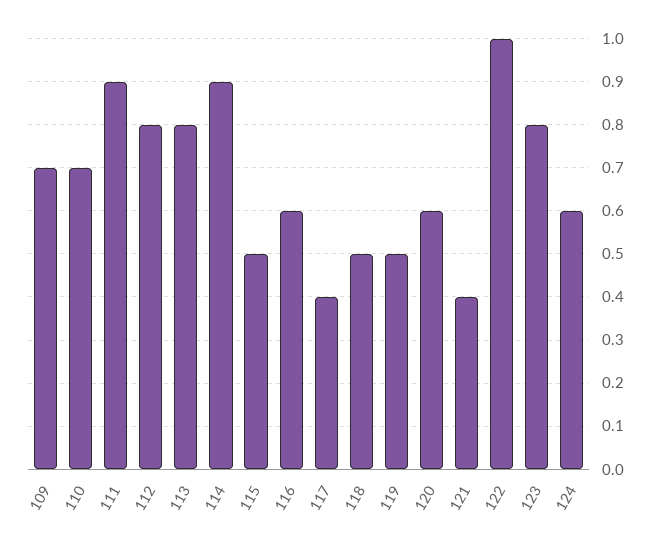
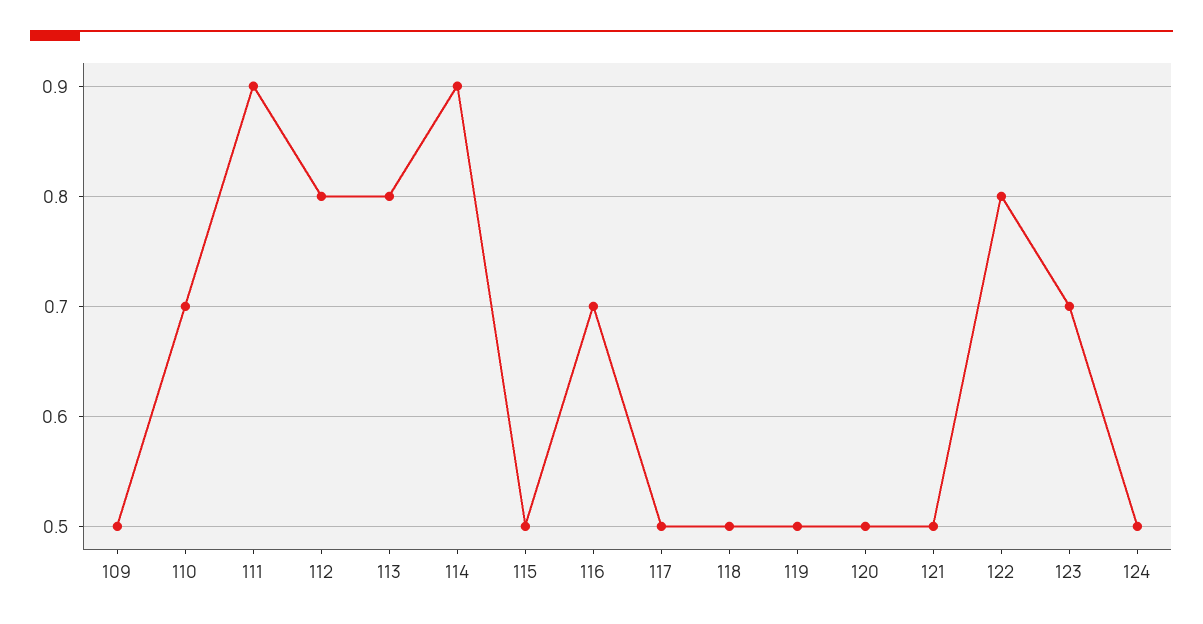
  {
-   "109": 0.7,
+   "109": 0.5,
    "110": 0.7,
    "111": 0.9,
    "112": 0.8,
    "113": 0.8,
    "114": 0.9,
    "115": 0.5,
-   "116": 0.6,
+   "116": 0.7,
-   "117": 0.4,
+   "117": 0.5,
    "118": 0.5,
    "119": 0.5,
-   "120": 0.6,
+   "120": 0.5,
-   "121": 0.4,
+   "121": 0.5,
-   "122": 1,
+   "122": 0.8,
-   "123": 0.8,
+   "123": 0.7,
-   "124": 0.6
+   "124": 0.5
  }

